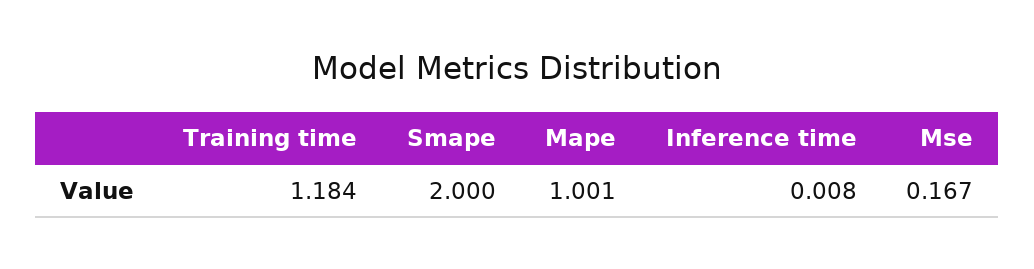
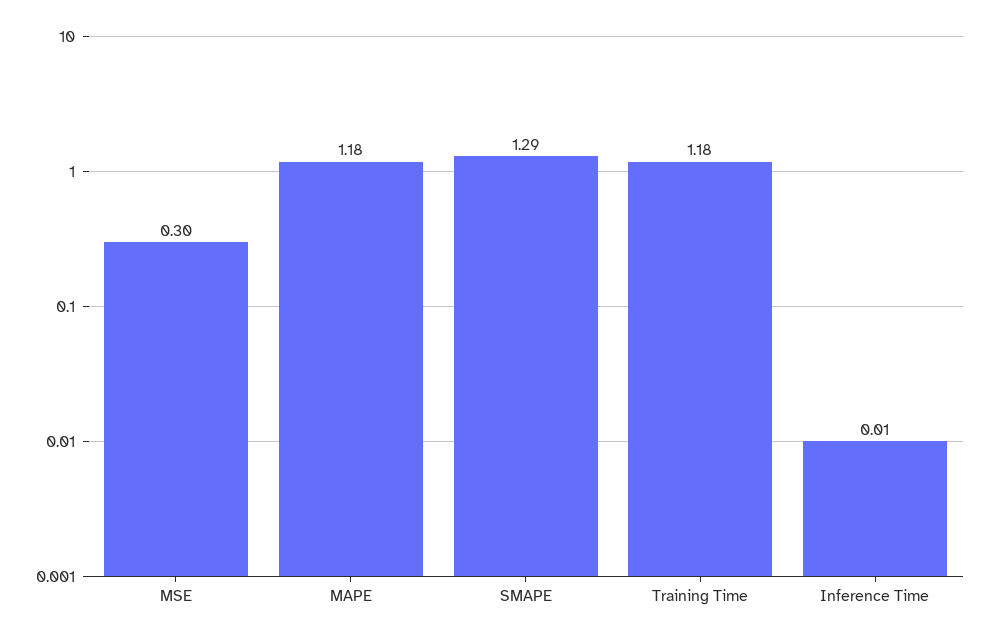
  {
    "Training time": 1.184,
-   "Smape": 2,
+   "Smape": 1.29,
-   "Mape": 1.001,
+   "Mape": 1.18,
    "Inference time": 0.008,
-   "Mse": 0.167
+   "Mse": 0.3
  }

